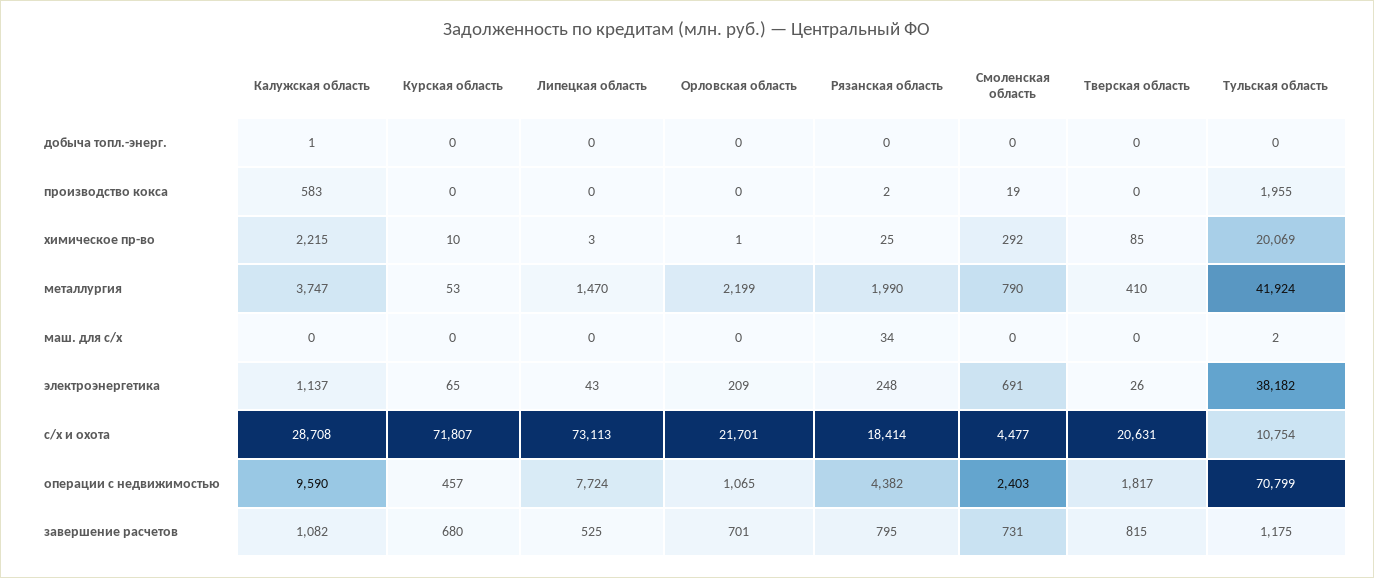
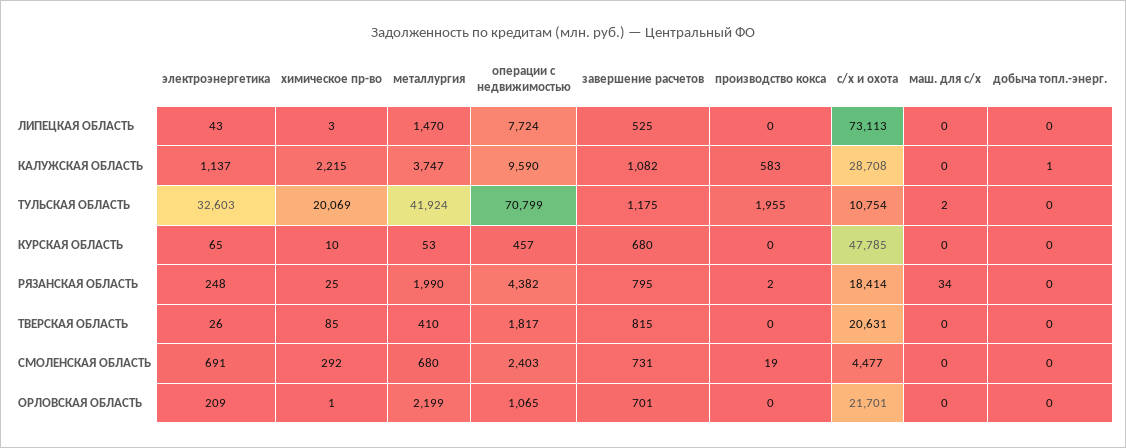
  {
    "Калужская область": {
      "добыча топл.-энерг.": 1,
      "производство кокса": 583,
      "химическое пр-во": 2215,
      "металлургия": 3747,
      "маш. для с/х": 0,
      "электроэнергетика": 1137,
      "с/х и охота": 28708,
      "операции с недвижимостью": 9590,
      "завершение расчетов": 1082
    },
    "Курская область": {
      "добыча топл.-энерг.": 0,
      "производство кокса": 0,
      "химическое пр-во": 10,
      "металлургия": 53,
      "маш. для с/х": 0,
      "электроэнергетика": 65,
-     "с/х и охота": 71807,
+     "с/х и охота": 47785,
      "операции с недвижимостью": 457,
      "завершение расчетов": 680
    },
    "Липецкая область": {
      "добыча топл.-энерг.": 0,
      "производство кокса": 0,
      "химическое пр-во": 3,
      "металлургия": 1470,
      "маш. для с/х": 0,
      "электроэнергетика": 43,
      "с/х и охота": 73113,
      "операции с недвижимостью": 7724,
      "завершение расчетов": 525
    },
    "Орловская область": {
      "добыча топл.-энерг.": 0,
      "производство кокса": 0,
      "химическое пр-во": 1,
      "металлургия": 2199,
      "маш. для с/х": 0,
      "электроэнергетика": 209,
      "с/х и охота": 21701,
      "операции с недвижимостью": 1065,
      "завершение расчетов": 701
    },
    "Рязанская область": {
      "добыча топл.-энерг.": 0,
      "производство кокса": 2,
      "химическое пр-во": 25,
      "металлургия": 1990,
      "маш. для с/х": 34,
      "электроэнергетика": 248,
      "с/х и охота": 18414,
      "операции с недвижимостью": 4382,
      "завершение расчетов": 795
    },
    "Смоленская область": {
      "добыча топл.-энерг.": 0,
      "производство кокса": 19,
      "химическое пр-во": 292,
-     "металлургия": 790,
+     "металлургия": 680,
      "маш. для с/х": 0,
      "электроэнергетика": 691,
      "с/х и охота": 4477,
      "операции с недвижимостью": 2403,
      "завершение расчетов": 731
    },
    "Тверская область": {
      "добыча топл.-энерг.": 0,
      "производство кокса": 0,
      "химическое пр-во": 85,
      "металлургия": 410,
      "маш. для с/х": 0,
      "электроэнергетика": 26,
      "с/х и охота": 20631,
      "операции с недвижимостью": 1817,
      "завершение расчетов": 815
    },
    "Тульская область": {
      "добыча топл.-энерг.": 0,
      "производство кокса": 1955,
      "химическое пр-во": 20069,
      "металлургия": 41924,
      "маш. для с/х": 2,
-     "электроэнергетика": 38182,
+     "электроэнергетика": 32603,
      "с/х и охота": 10754,
      "операции с недвижимостью": 70799,
      "завершение расчетов": 1175
    }
  }

